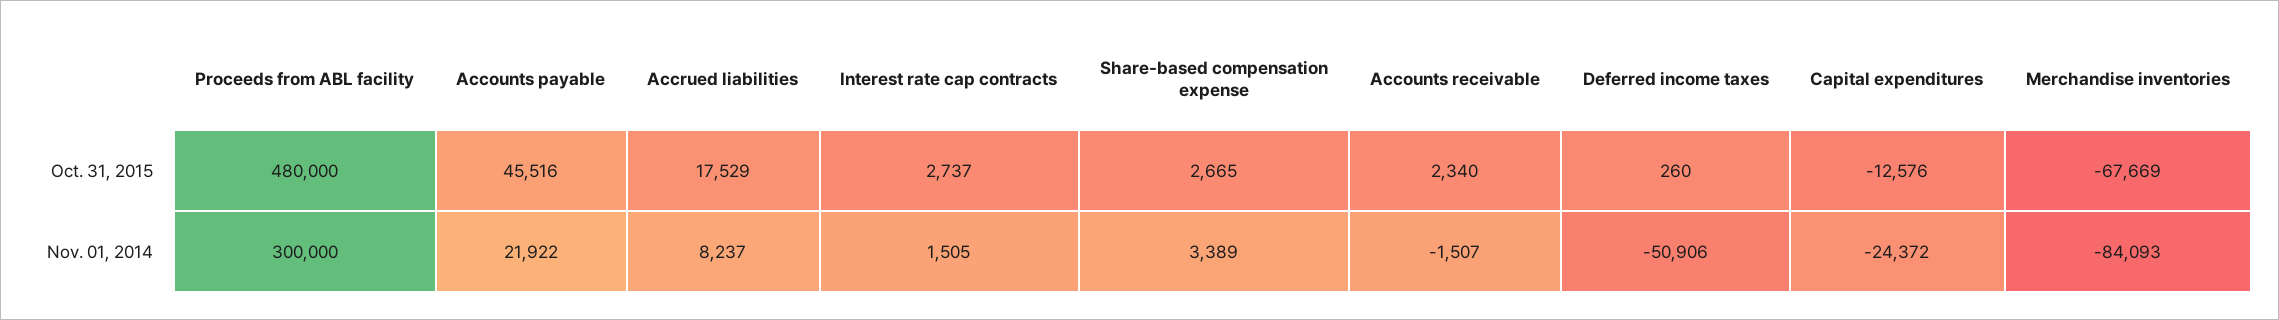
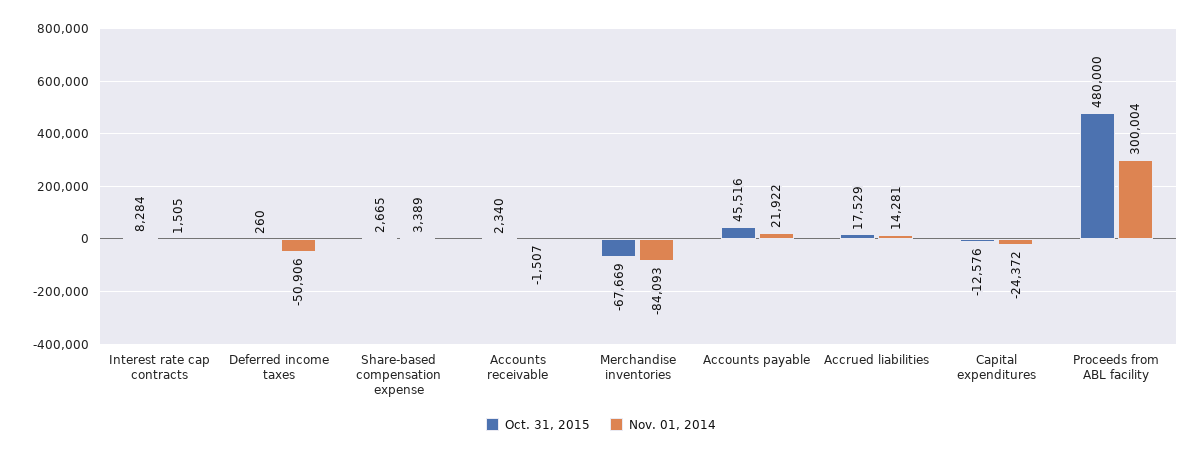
  {
    "Oct. 31, 2015": {
      "Proceeds from ABL facility": 480000,
      "Accounts payable": 45516,
      "Accrued liabilities": 17529,
-     "Interest rate cap contracts": 2737,
+     "Interest rate cap contracts": 8284,
      "Share-based compensation expense": 2665,
      "Accounts receivable": 2340,
      "Deferred income taxes": 260,
      "Capital expenditures": -12576,
      "Merchandise inventories": -67669
    },
    "Nov. 01, 2014": {
-     "Proceeds from ABL facility": 300000,
+     "Proceeds from ABL facility": 300004,
      "Accounts payable": 21922,
-     "Accrued liabilities": 8237,
+     "Accrued liabilities": 14281,
      "Interest rate cap contracts": 1505,
      "Share-based compensation expense": 3389,
      "Accounts receivable": -1507,
      "Deferred income taxes": -50906,
      "Capital expenditures": -24372,
      "Merchandise inventories": -84093
    }
  }

